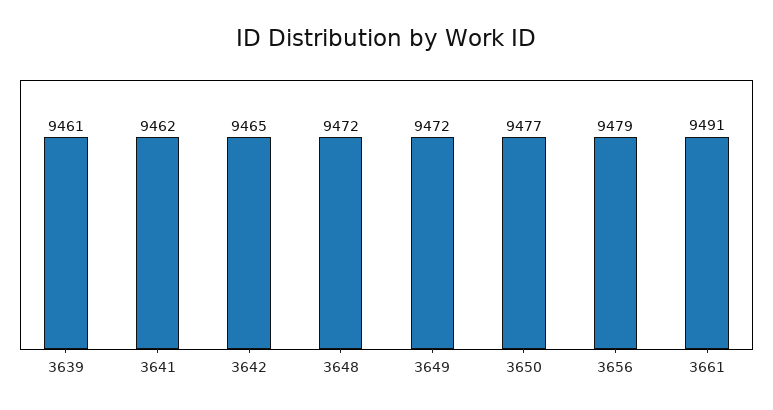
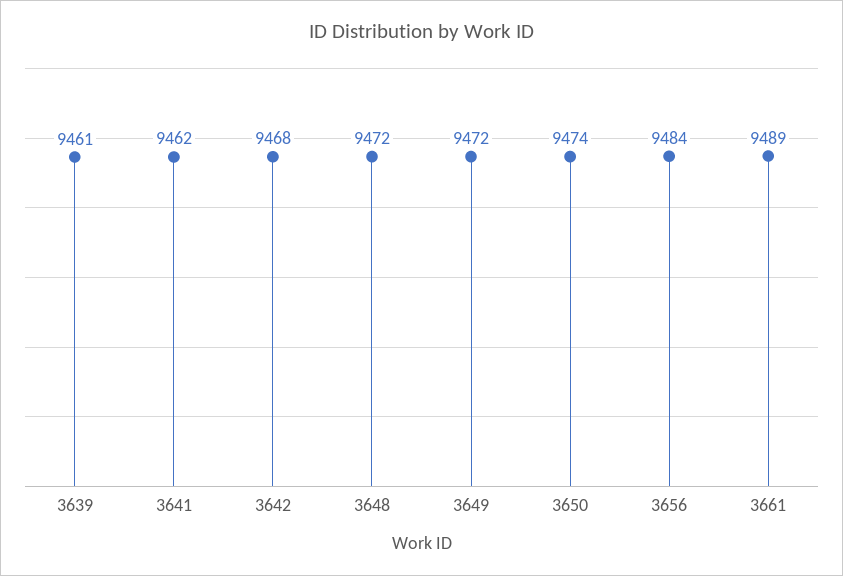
  {
    "3639": 9461,
    "3641": 9462,
-   "3642": 9465,
+   "3642": 9468,
    "3648": 9472,
    "3649": 9472,
-   "3650": 9477,
+   "3650": 9474,
-   "3656": 9479,
+   "3656": 9484,
-   "3661": 9491
+   "3661": 9489
  }

